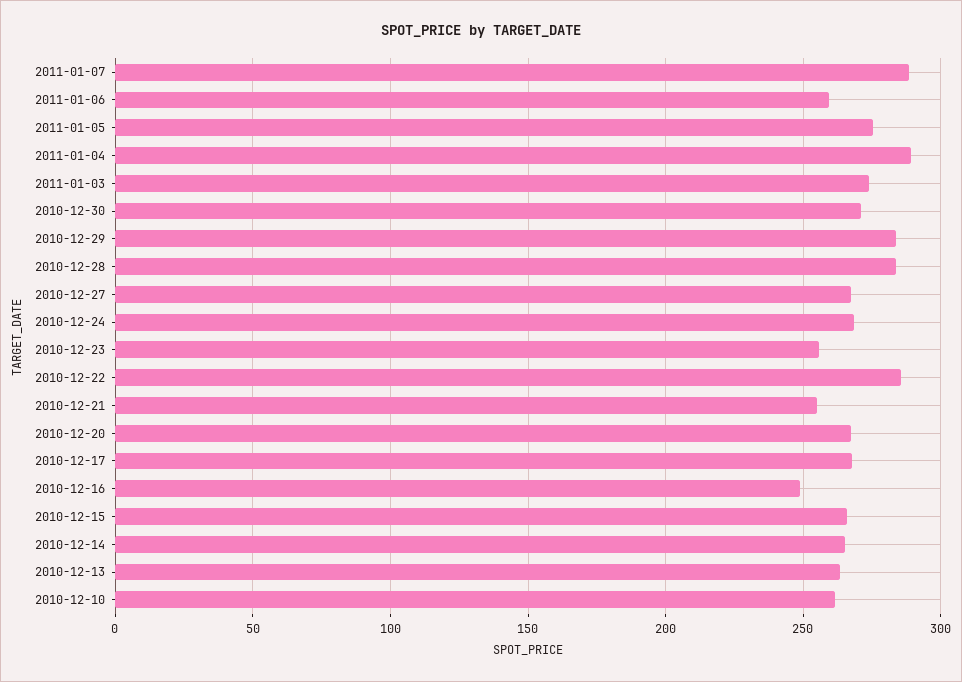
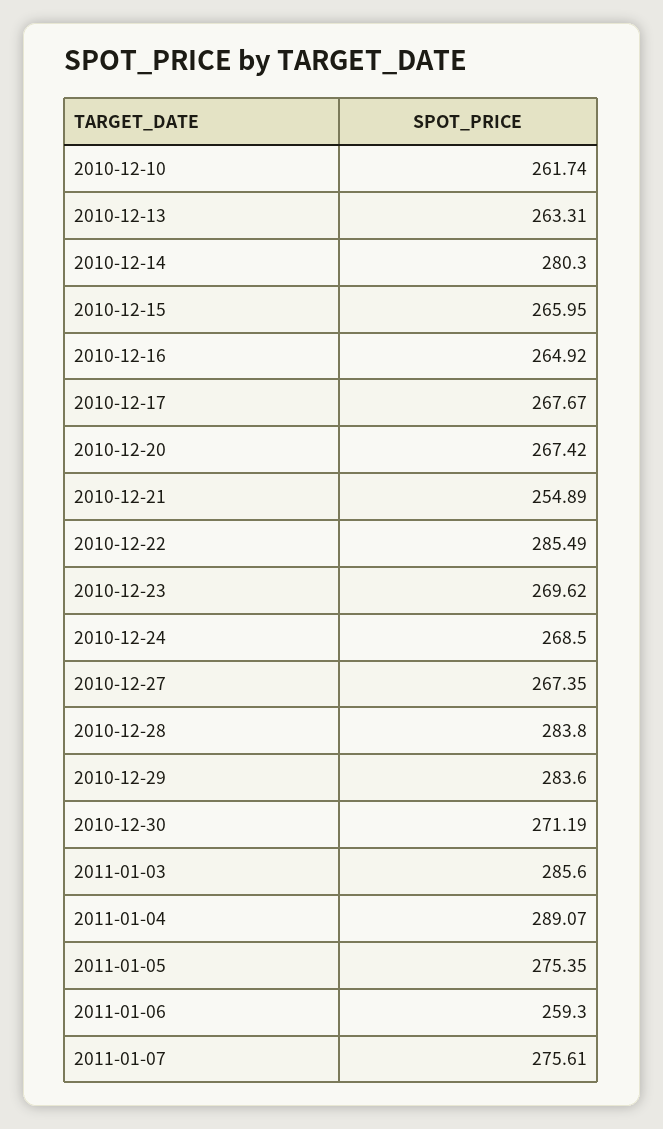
  {
-   "2011-01-07": 290,
+   "2011-01-07": 275.61,
    "2011-01-06": 259.3,
    "2011-01-05": 275.35,
    "2011-01-04": 289.07,
-   "2011-01-03": 275,
+   "2011-01-03": 285.6,
    "2010-12-30": 271.19,
    "2010-12-29": 283.6,
    "2010-12-28": 283.8,
    "2010-12-27": 267.35,
    "2010-12-24": 268.5,
-   "2010-12-23": 255,
+   "2010-12-23": 269.62,
    "2010-12-22": 285.49,
    "2010-12-21": 254.89,
    "2010-12-20": 267.42,
    "2010-12-17": 267.67,
-   "2010-12-16": 250,
+   "2010-12-16": 264.92,
    "2010-12-15": 265.95,
-   "2010-12-14": 265,
+   "2010-12-14": 280.3,
    "2010-12-13": 263.31,
    "2010-12-10": 261.74
  }

